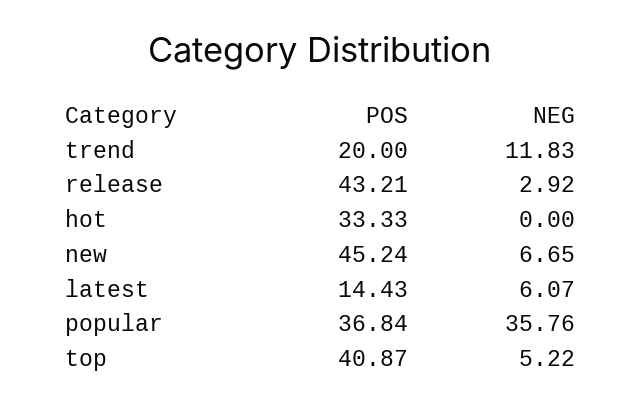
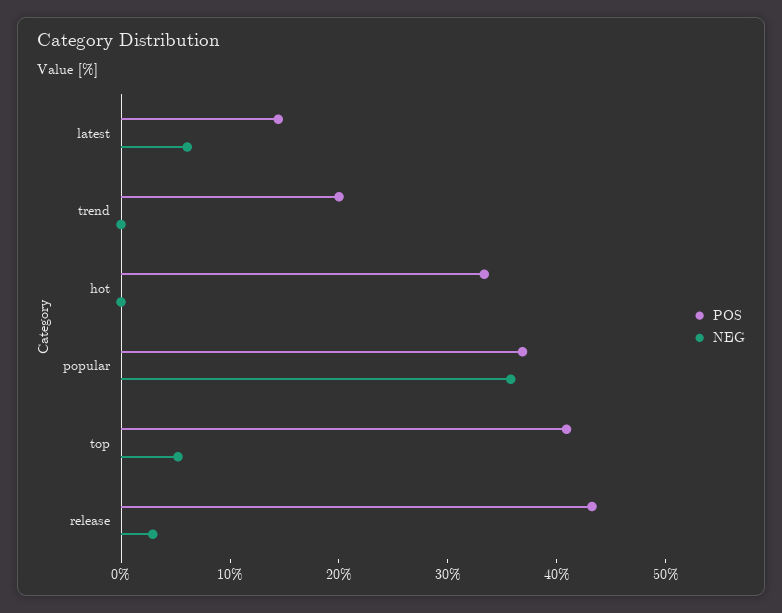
  {
    "POS": {
      "trend": 20,
      "release": 43.21,
      "hot": 33.33,
-     "new": 45.24,
      "latest": 14.43,
      "popular": 36.84,
      "top": 40.87
    },
    "NEG": {
-     "trend": 11.83,
+     "trend": 0,
      "release": 2.92,
      "hot": 0,
-     "new": 6.65,
      "latest": 6.07,
      "popular": 35.76,
      "top": 5.22
    }
  }

